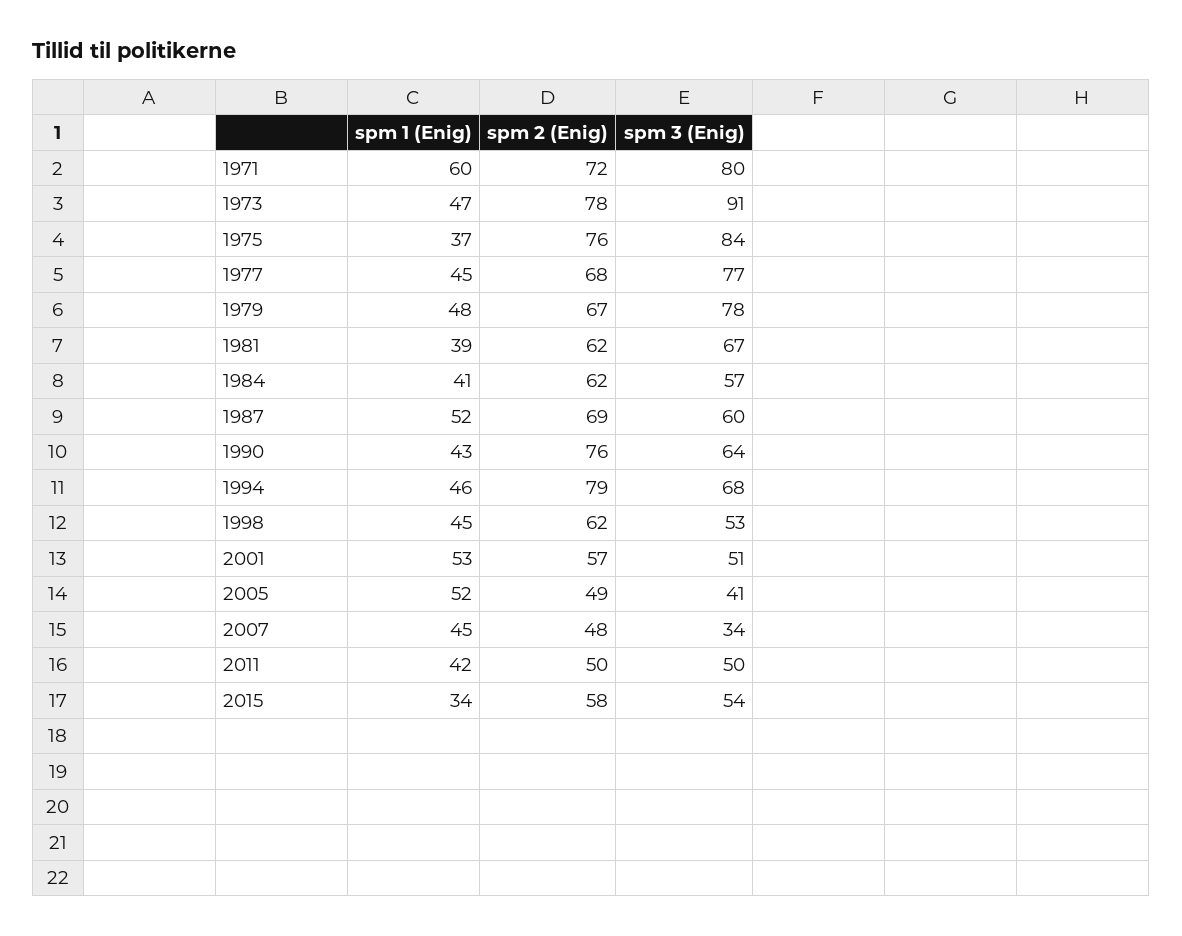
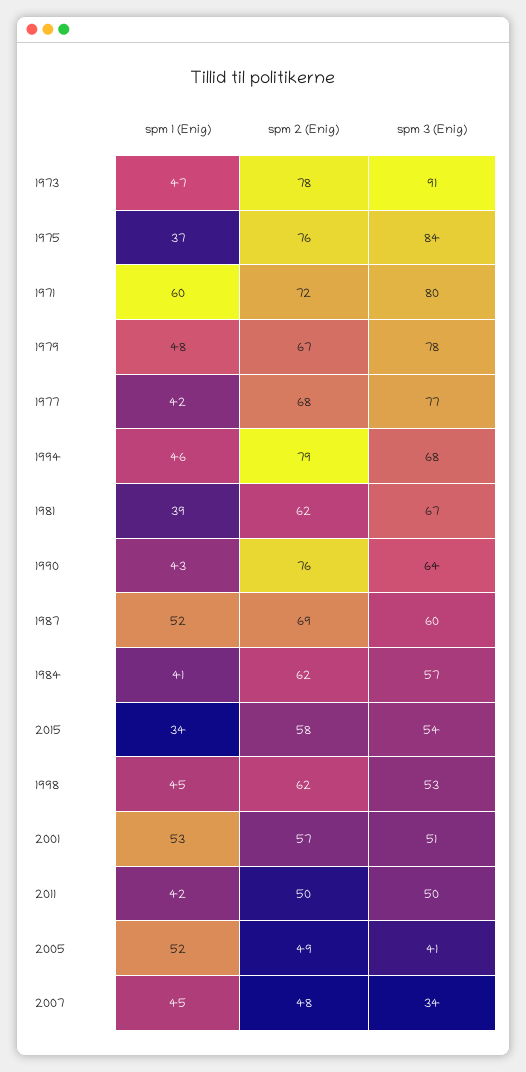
  {
    "spm 1 (Enig)": {
      "1971": 60,
      "1973": 47,
      "1975": 37,
-     "1977": 45,
+     "1977": 42,
      "1979": 48,
      "1981": 39,
      "1984": 41,
      "1987": 52,
      "1990": 43,
      "1994": 46,
      "1998": 45,
      "2001": 53,
      "2005": 52,
      "2007": 45,
      "2011": 42,
      "2015": 34
    },
    "spm 2 (Enig)": {
      "1971": 72,
      "1973": 78,
      "1975": 76,
      "1977": 68,
      "1979": 67,
      "1981": 62,
      "1984": 62,
      "1987": 69,
      "1990": 76,
      "1994": 79,
      "1998": 62,
      "2001": 57,
      "2005": 49,
      "2007": 48,
      "2011": 50,
      "2015": 58
    },
    "spm 3 (Enig)": {
      "1971": 80,
      "1973": 91,
      "1975": 84,
      "1977": 77,
      "1979": 78,
      "1981": 67,
      "1984": 57,
      "1987": 60,
      "1990": 64,
      "1994": 68,
      "1998": 53,
      "2001": 51,
      "2005": 41,
      "2007": 34,
      "2011": 50,
      "2015": 54
    }
  }

